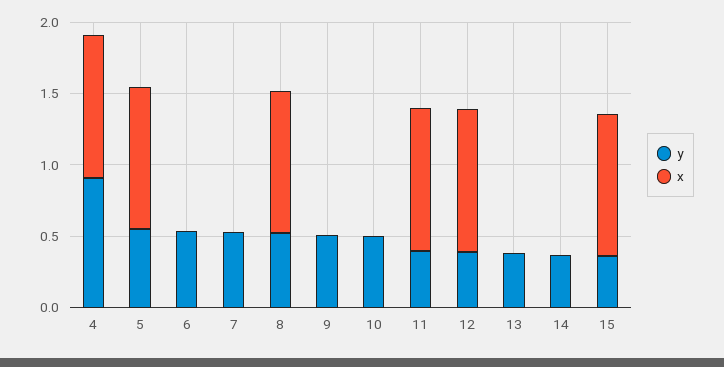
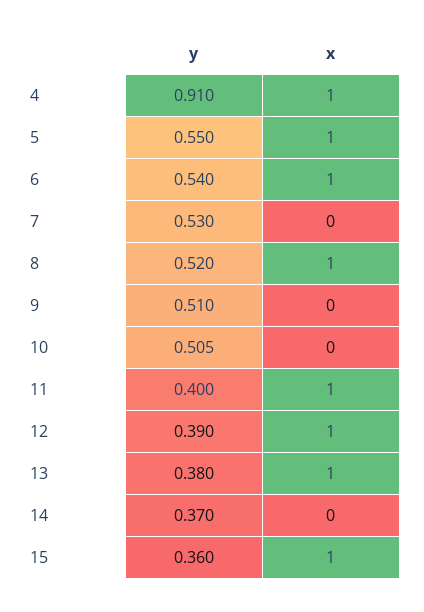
  {
    "y": {
      "4": 0.91,
      "5": 0.55,
      "6": 0.54,
      "7": 0.53,
      "8": 0.52,
      "9": 0.51,
      "10": 0.505,
      "11": 0.4,
      "12": 0.39,
      "13": 0.38,
      "14": 0.37,
      "15": 0.36
    },
    "x": {
      "4": 1,
      "5": 1,
-     "6": 0,
+     "6": 1,
      "7": 0,
      "8": 1,
      "9": 0,
      "10": 0,
      "11": 1,
      "12": 1,
-     "13": 0,
+     "13": 1,
      "14": 0,
      "15": 1
    }
  }

